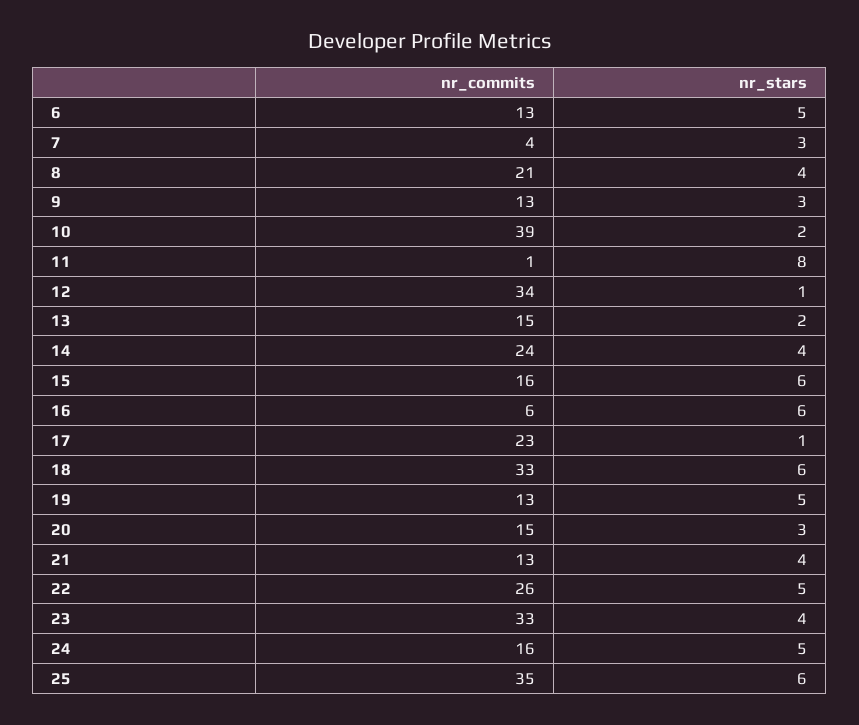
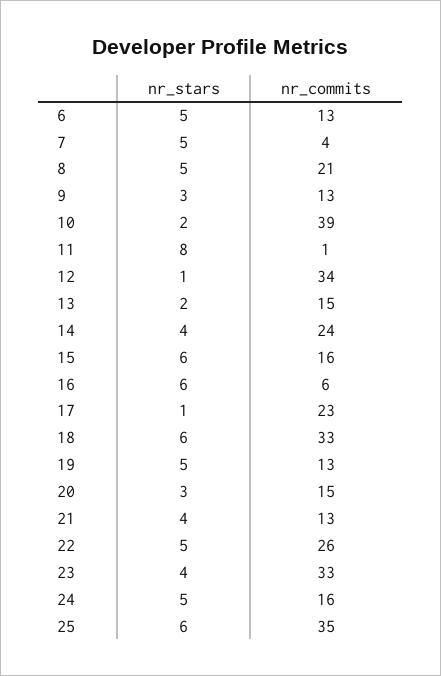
  {
    "nr_commits": {
      "6": 13,
      "7": 4,
      "8": 21,
      "9": 13,
      "10": 39,
      "11": 1,
      "12": 34,
      "13": 15,
      "14": 24,
      "15": 16,
      "16": 6,
      "17": 23,
      "18": 33,
      "19": 13,
      "20": 15,
      "21": 13,
      "22": 26,
      "23": 33,
      "24": 16,
      "25": 35
    },
    "nr_stars": {
      "6": 5,
-     "7": 3,
+     "7": 5,
-     "8": 4,
+     "8": 5,
      "9": 3,
      "10": 2,
      "11": 8,
      "12": 1,
      "13": 2,
      "14": 4,
      "15": 6,
      "16": 6,
      "17": 1,
      "18": 6,
      "19": 5,
      "20": 3,
      "21": 4,
      "22": 5,
      "23": 4,
      "24": 5,
      "25": 6
    }
  }

